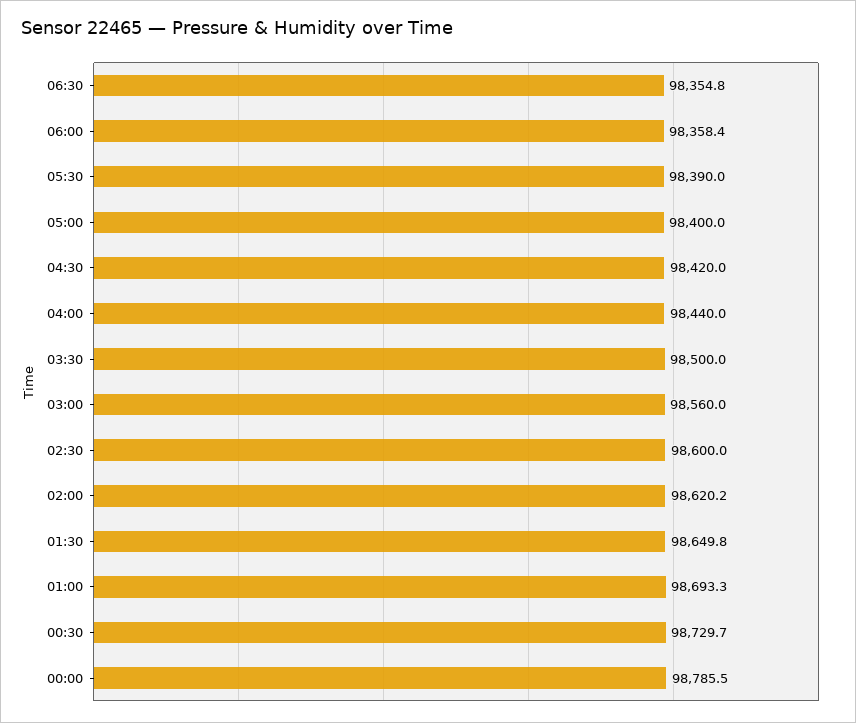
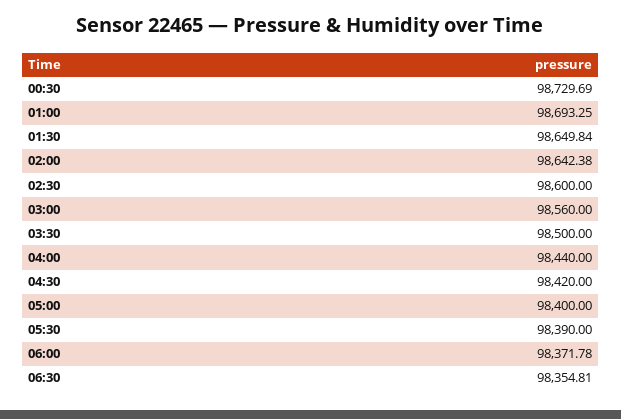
  {
    "06:30": 98354.81,
-   "06:00": 98358.4,
+   "06:00": 98371.78,
    "05:30": 98390,
    "05:00": 98400,
    "04:30": 98420,
    "04:00": 98440,
    "03:30": 98500,
    "03:00": 98560,
    "02:30": 98600,
-   "02:00": 98620.2,
+   "02:00": 98642.38,
    "01:30": 98649.84,
    "01:00": 98693.25,
-   "00:30": 98729.69,
+   "00:30": 98729.69
-   "00:00": 98785.5
  }

